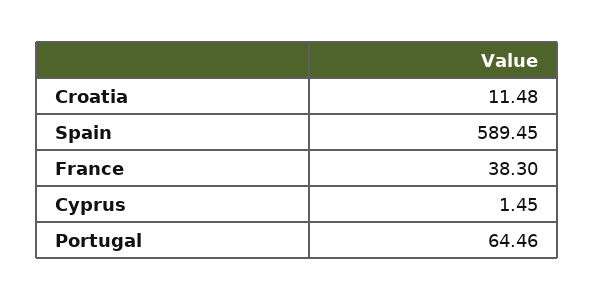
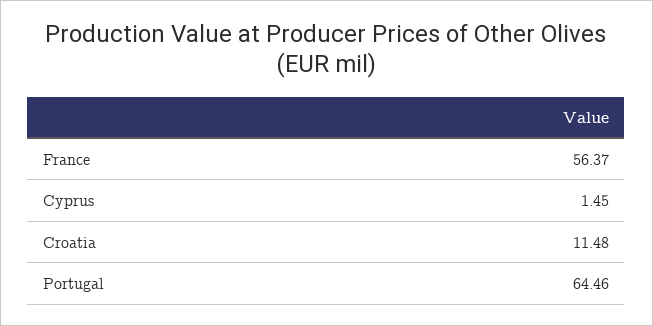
  {
    "Croatia": 11.48,
-   "Spain": 589.45,
-   "France": 38.3,
+   "France": 56.37,
    "Cyprus": 1.45,
    "Portugal": 64.46
  }

